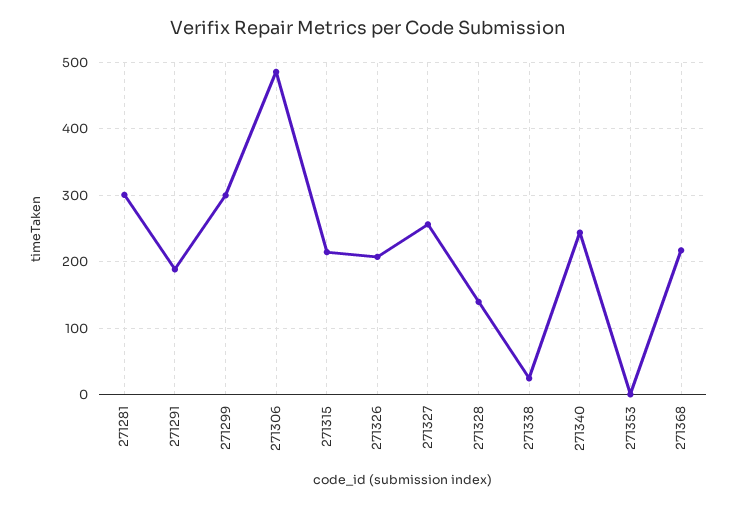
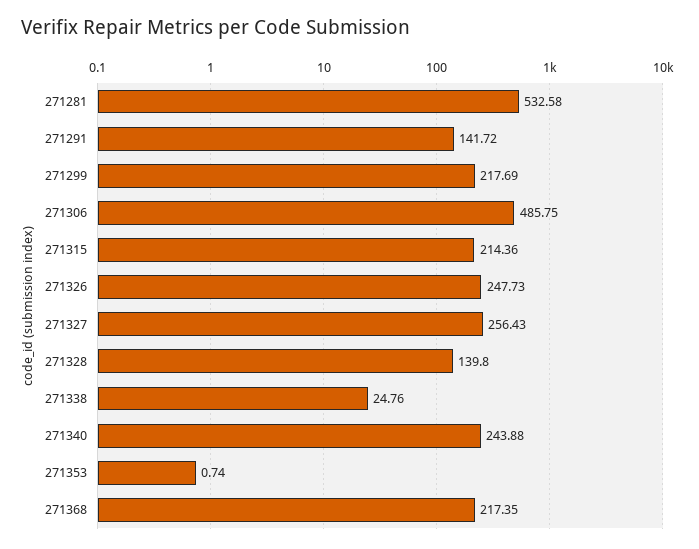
  {
-   "271281": 300,
+   "271281": 532.58,
-   "271291": 190,
+   "271291": 141.72,
-   "271299": 300,
+   "271299": 217.69,
    "271306": 485.75,
    "271315": 214.36,
-   "271326": 210,
+   "271326": 247.73,
    "271327": 256.43,
    "271328": 139.8,
    "271338": 24.76,
    "271340": 243.88,
    "271353": 0.74,
    "271368": 217.35
  }

